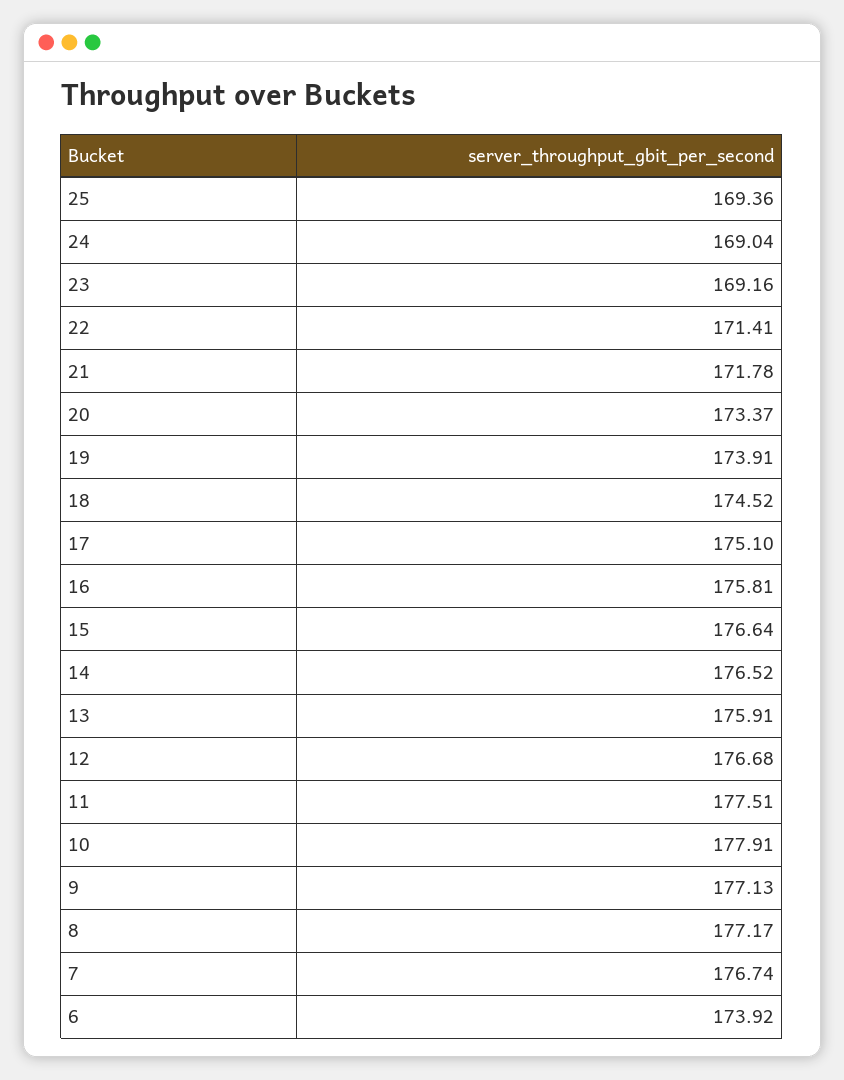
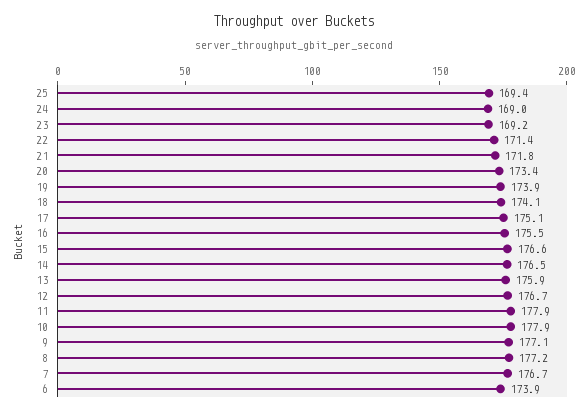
  {
    "25": 169.36,
    "24": 169.04,
    "23": 169.16,
    "22": 171.41,
    "21": 171.78,
    "20": 173.37,
    "19": 173.91,
-   "18": 174.52,
+   "18": 174.1,
    "17": 175.1,
-   "16": 175.81,
+   "16": 175.5,
    "15": 176.64,
    "14": 176.52,
    "13": 175.91,
    "12": 176.68,
-   "11": 177.51,
+   "11": 177.9,
    "10": 177.91,
    "9": 177.13,
    "8": 177.17,
    "7": 176.74,
    "6": 173.92
  }

